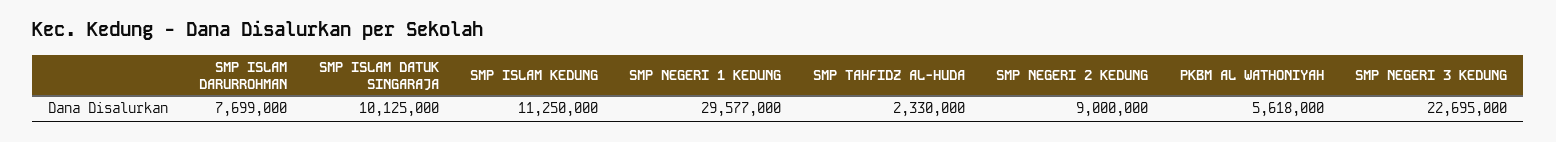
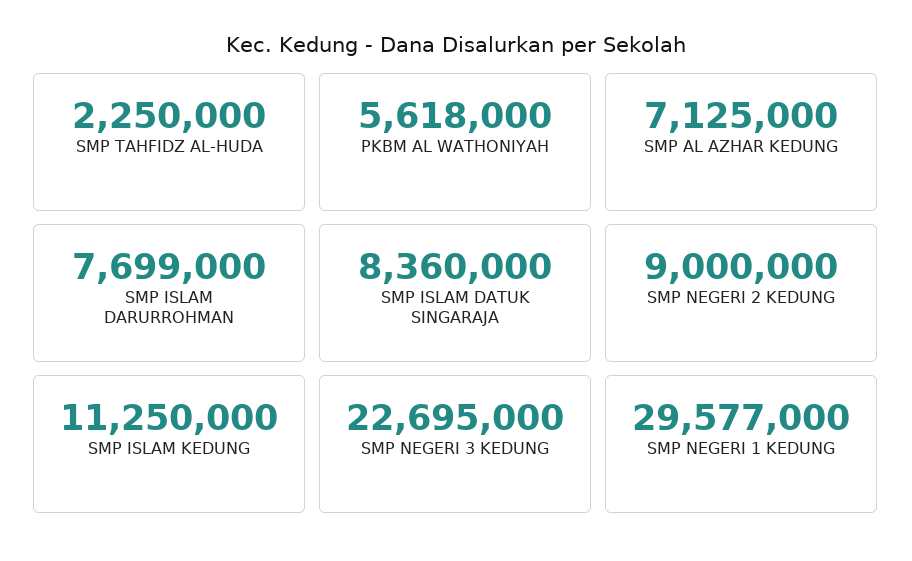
  {
    "SMP ISLAM DARURROHMAN": 7699000,
-   "SMP ISLAM DATUK SINGARAJA": 10125000,
+   "SMP ISLAM DATUK SINGARAJA": 8360000,
    "SMP ISLAM KEDUNG": 11250000,
    "SMP NEGERI 1 KEDUNG": 29577000,
-   "SMP TAHFIDZ AL-HUDA": 2330000,
+   "SMP TAHFIDZ AL-HUDA": 2250000,
    "SMP NEGERI 2 KEDUNG": 9000000,
    "PKBM AL WATHONIYAH": 5618000,
-   "SMP NEGERI 3 KEDUNG": 22695000
+   "SMP NEGERI 3 KEDUNG": 22695000,
+   "SMP AL AZHAR KEDUNG": 7125000
  }

